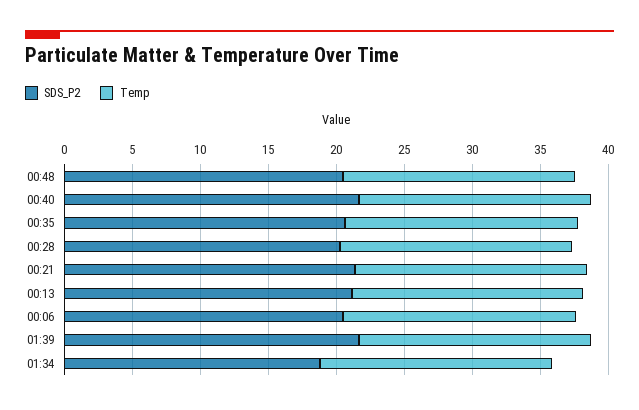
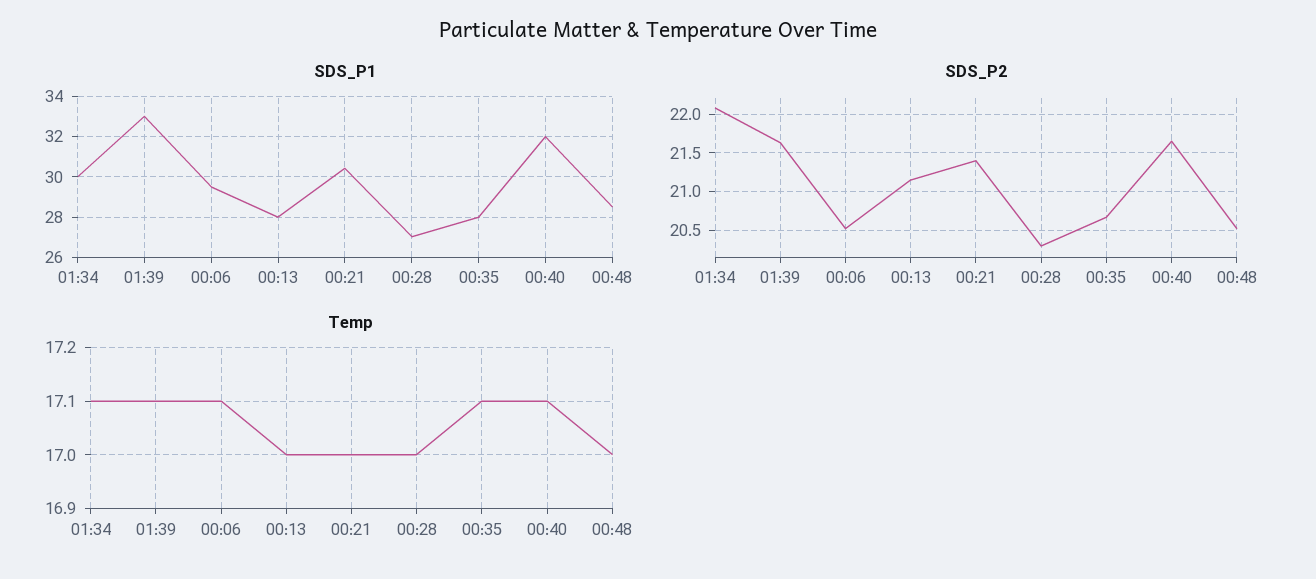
  {
    "SDS_P2": {
      "00:48": 20.5,
      "00:40": 21.7,
      "00:35": 20.7,
      "00:28": 20.3,
      "00:21": 21.4,
      "00:13": 21.2,
      "00:06": 20.5,
      "01:39": 21.6,
-     "01:34": 19
+     "01:34": 22.1
    },
    "Temp": {
      "00:48": 17,
      "00:40": 17.1,
      "00:35": 17.1,
      "00:28": 17,
      "00:21": 17,
      "00:13": 17,
      "00:06": 17.1,
      "01:39": 17.1,
      "01:34": 17.1
-   }
+   },
+   "SDS_P1": {
+     "01:34": 30,
+     "01:39": 33,
+     "00:06": 29.5,
+     "00:13": 28,
+     "00:21": 30.5,
+     "00:28": 27,
+     "00:35": 28,
+     "00:40": 32,
+     "00:48": 28.5
+   }
  }

